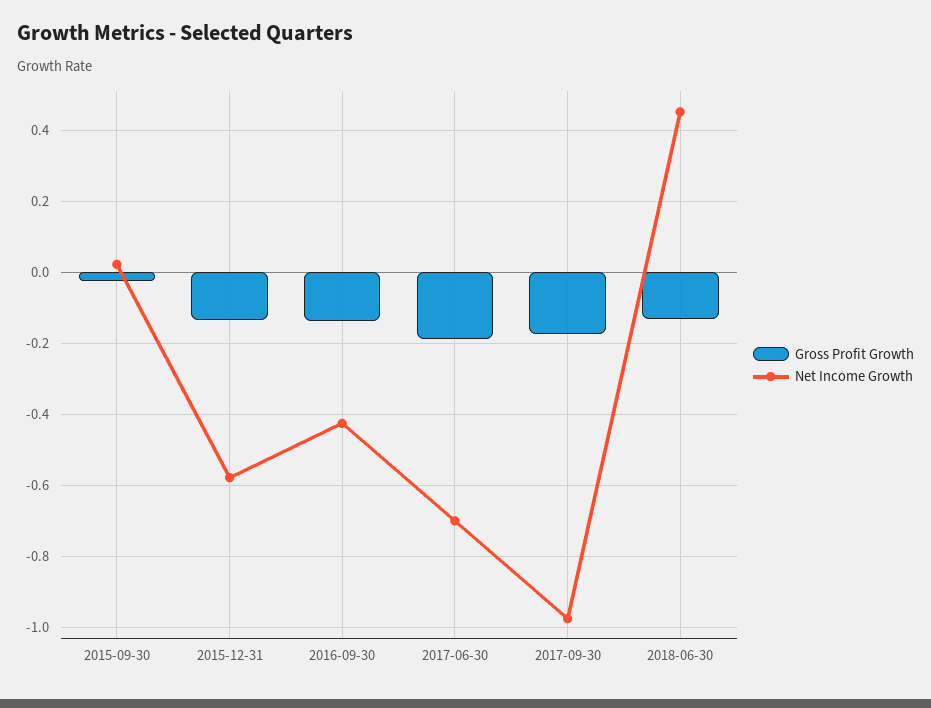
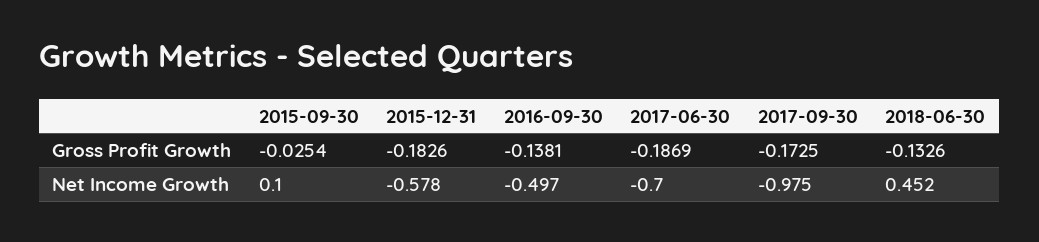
  {
    "Gross Profit Growth": {
      "2015-09-30": -0.0254,
-     "2015-12-31": -0.14,
+     "2015-12-31": -0.1826,
      "2016-09-30": -0.1381,
      "2017-06-30": -0.1869,
      "2017-09-30": -0.1725,
      "2018-06-30": -0.1326
    },
    "Net Income Growth": {
-     "2015-09-30": 0.02,
+     "2015-09-30": 0.1,
      "2015-12-31": -0.578,
-     "2016-09-30": -0.42,
+     "2016-09-30": -0.497,
      "2017-06-30": -0.7,
      "2017-09-30": -0.975,
      "2018-06-30": 0.452
    }
  }

